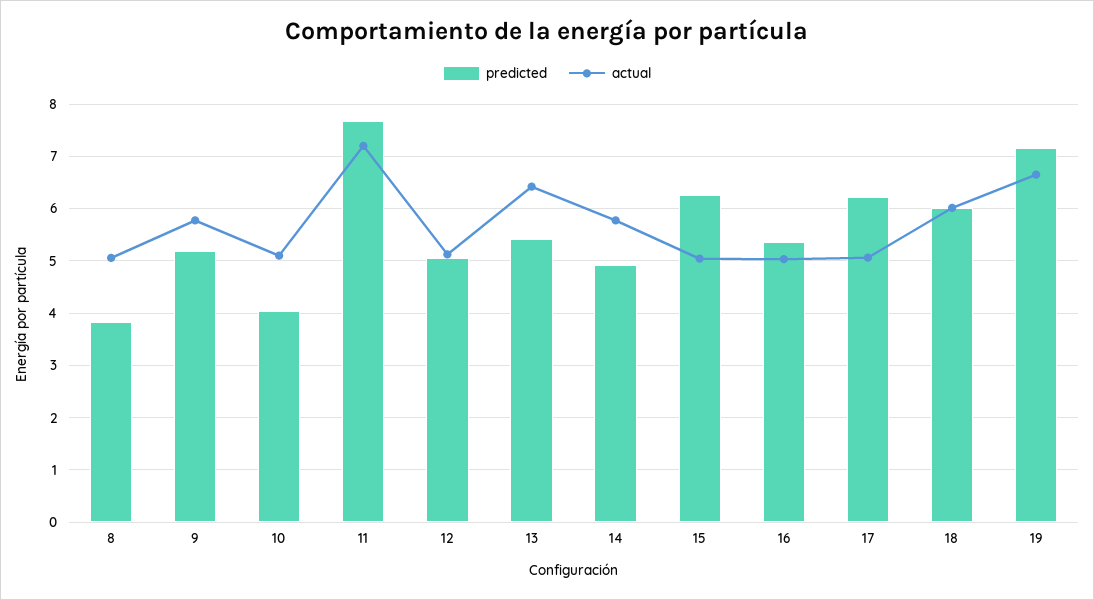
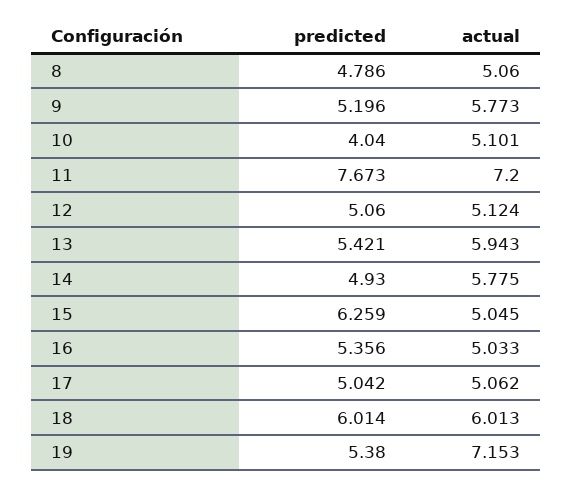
  {
    "predicted": {
-     "8": 3.8,
+     "8": 4.786,
      "9": 5.196,
      "10": 4.04,
      "11": 7.673,
      "12": 5.06,
      "13": 5.421,
      "14": 4.93,
      "15": 6.259,
      "16": 5.356,
-     "17": 6.2,
+     "17": 5.042,
      "18": 6.014,
-     "19": 7.2
+     "19": 5.38
    },
    "actual": {
      "8": 5.06,
      "9": 5.773,
      "10": 5.101,
      "11": 7.2,
      "12": 5.124,
-     "13": 6.4,
+     "13": 5.943,
      "14": 5.775,
      "15": 5.045,
      "16": 5.033,
      "17": 5.062,
      "18": 6.013,
-     "19": 6.6
+     "19": 7.153
    }
  }

